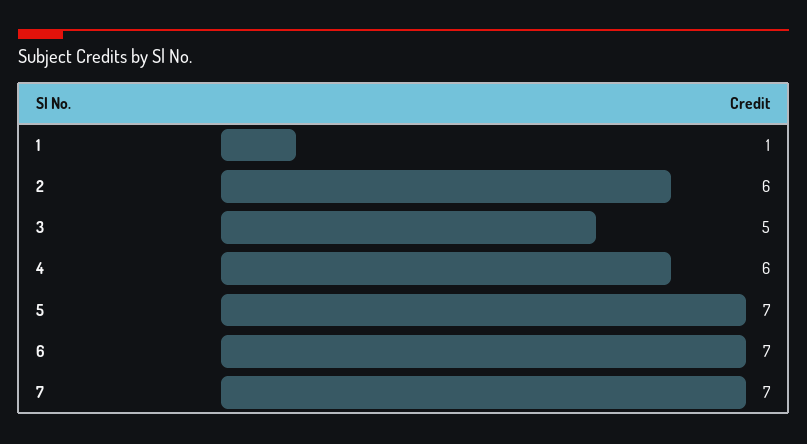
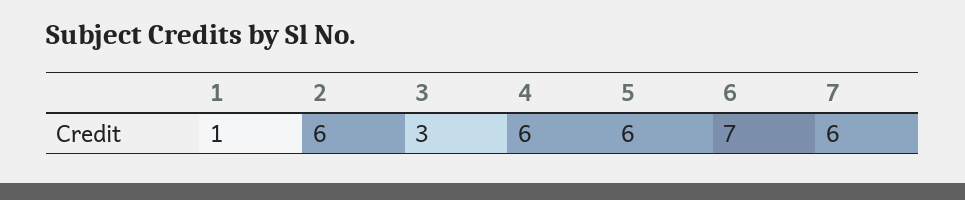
  {
    "1": 1,
    "2": 6,
-   "3": 5,
+   "3": 3,
    "4": 6,
-   "5": 7,
+   "5": 6,
    "6": 7,
-   "7": 7
+   "7": 6
  }

